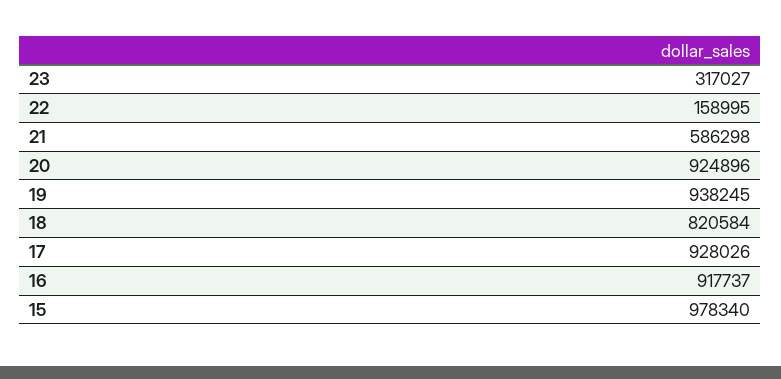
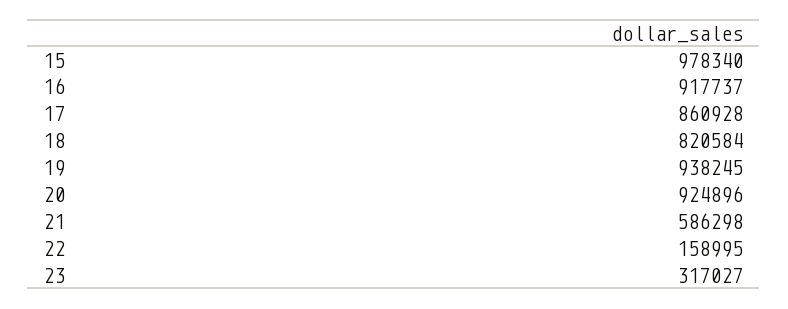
  {
    "23": 317027,
    "22": 158995,
    "21": 586298,
    "20": 924896,
    "19": 938245,
    "18": 820584,
-   "17": 928026,
+   "17": 860928,
    "16": 917737,
    "15": 978340
  }

